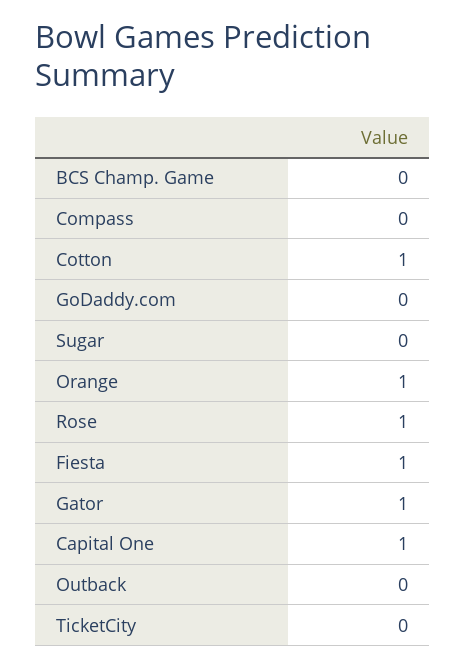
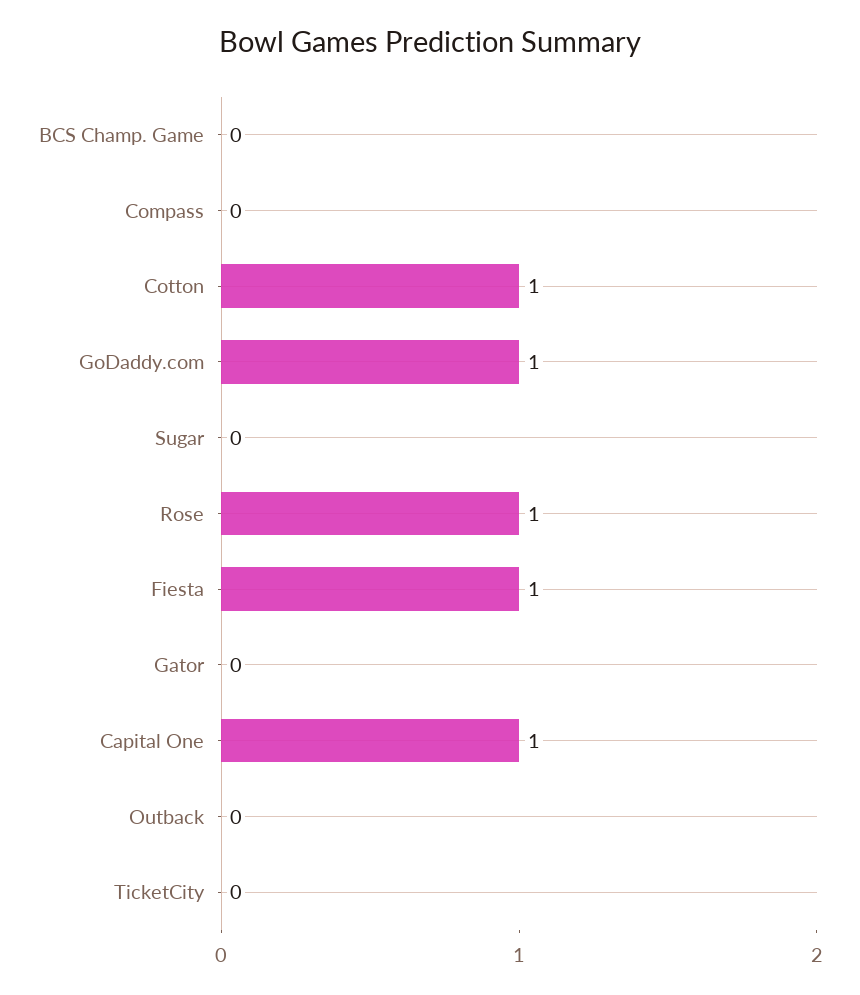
  {
    "BCS Champ. Game": 0,
    "Compass": 0,
    "Cotton": 1,
-   "GoDaddy.com": 0,
+   "GoDaddy.com": 1,
    "Sugar": 0,
-   "Orange": 1,
    "Rose": 1,
    "Fiesta": 1,
-   "Gator": 1,
+   "Gator": 0,
    "Capital One": 1,
    "Outback": 0,
    "TicketCity": 0
  }

